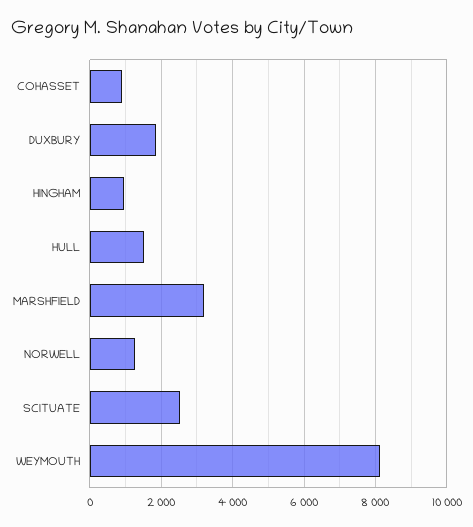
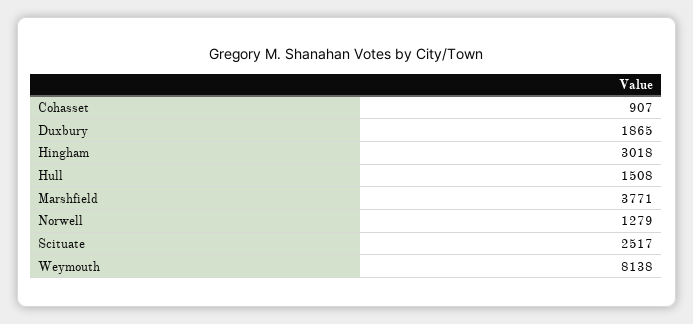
  {
    "COHASSET": 907,
    "DUXBURY": 1865,
-   "HINGHAM": 1000,
+   "HINGHAM": 3018,
    "HULL": 1508,
-   "MARSHFIELD": 3200,
+   "MARSHFIELD": 3771,
    "NORWELL": 1279,
    "SCITUATE": 2517,
    "WEYMOUTH": 8138
  }

